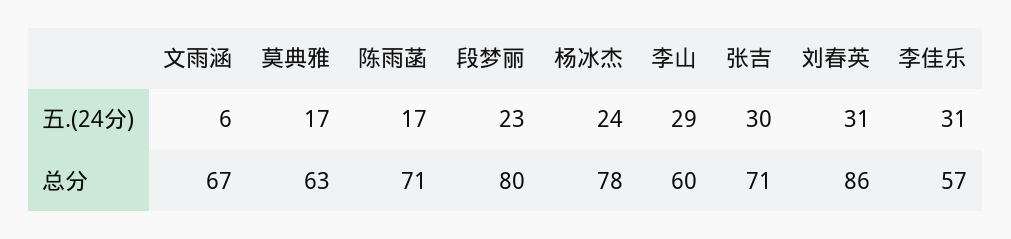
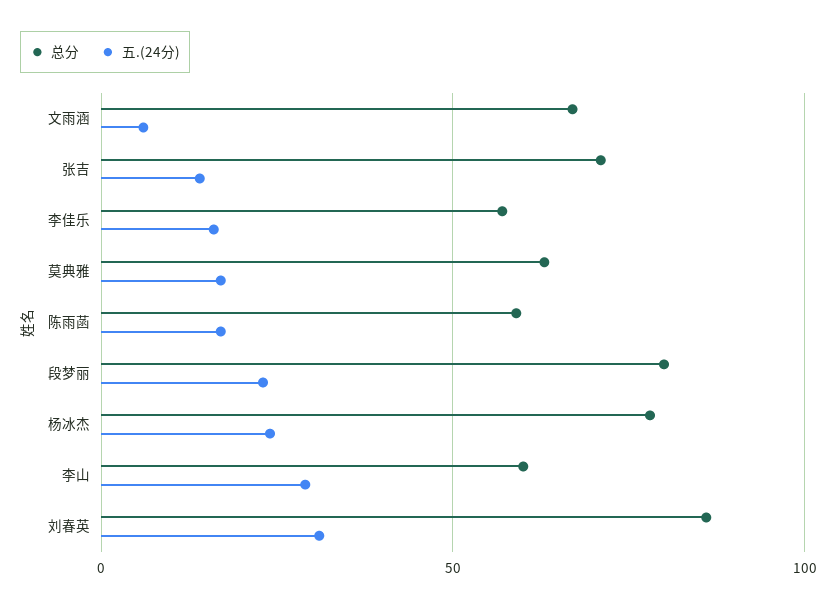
  {
    "五.(24分)": {
      "文雨涵": 6,
      "莫典雅": 17,
      "陈雨菡": 17,
      "段梦丽": 23,
      "杨冰杰": 24,
      "李山": 29,
-     "张吉": 30,
+     "张吉": 15,
      "刘春英": 31,
-     "李佳乐": 31
+     "李佳乐": 15
    },
    "总分": {
      "文雨涵": 67,
      "莫典雅": 63,
-     "陈雨菡": 71,
+     "陈雨菡": 60,
      "段梦丽": 80,
      "杨冰杰": 78,
      "李山": 60,
      "张吉": 71,
      "刘春英": 86,
      "李佳乐": 57
    }
  }

